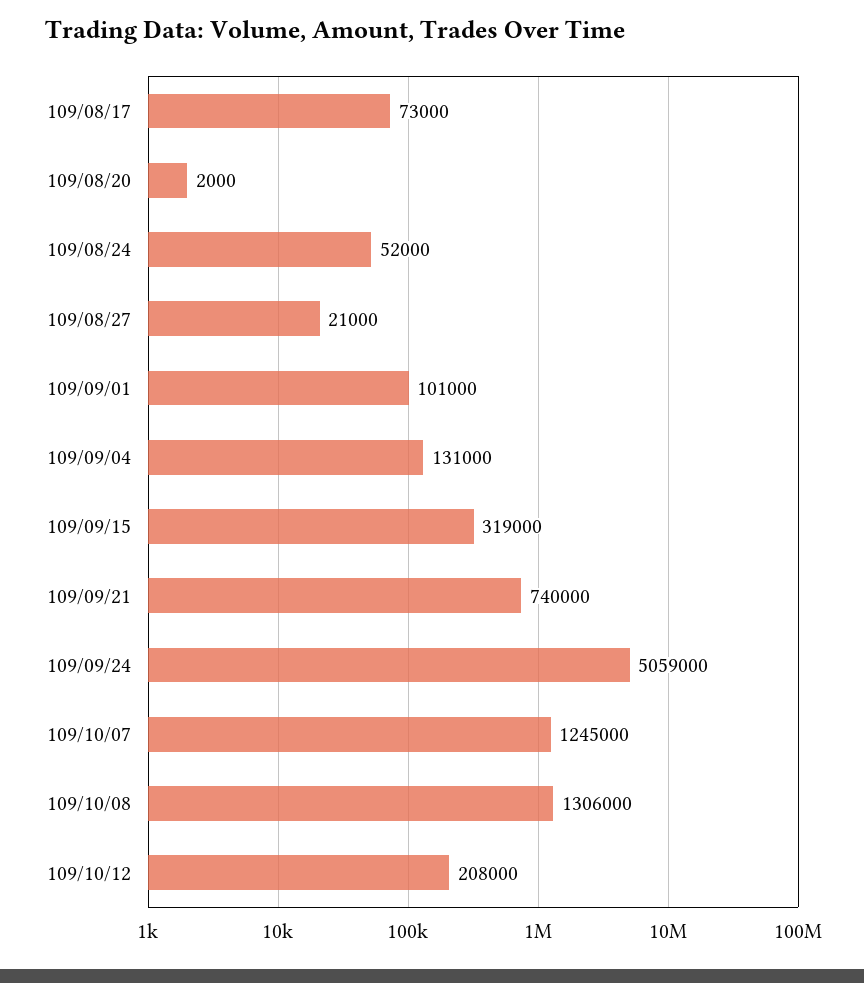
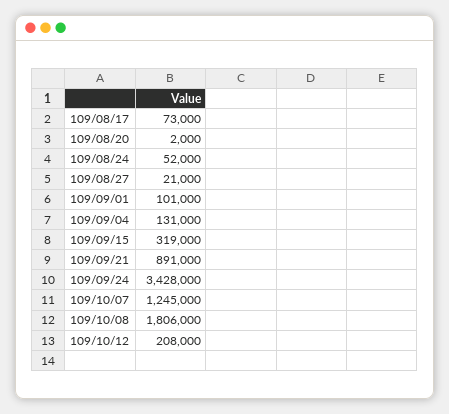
  {
    "109/08/17": 73000,
    "109/08/20": 2000,
    "109/08/24": 52000,
    "109/08/27": 21000,
    "109/09/01": 101000,
    "109/09/04": 131000,
    "109/09/15": 319000,
-   "109/09/21": 740000,
+   "109/09/21": 891000,
-   "109/09/24": 5059000,
+   "109/09/24": 3428000,
    "109/10/07": 1245000,
-   "109/10/08": 1306000,
+   "109/10/08": 1806000,
    "109/10/12": 208000
  }

